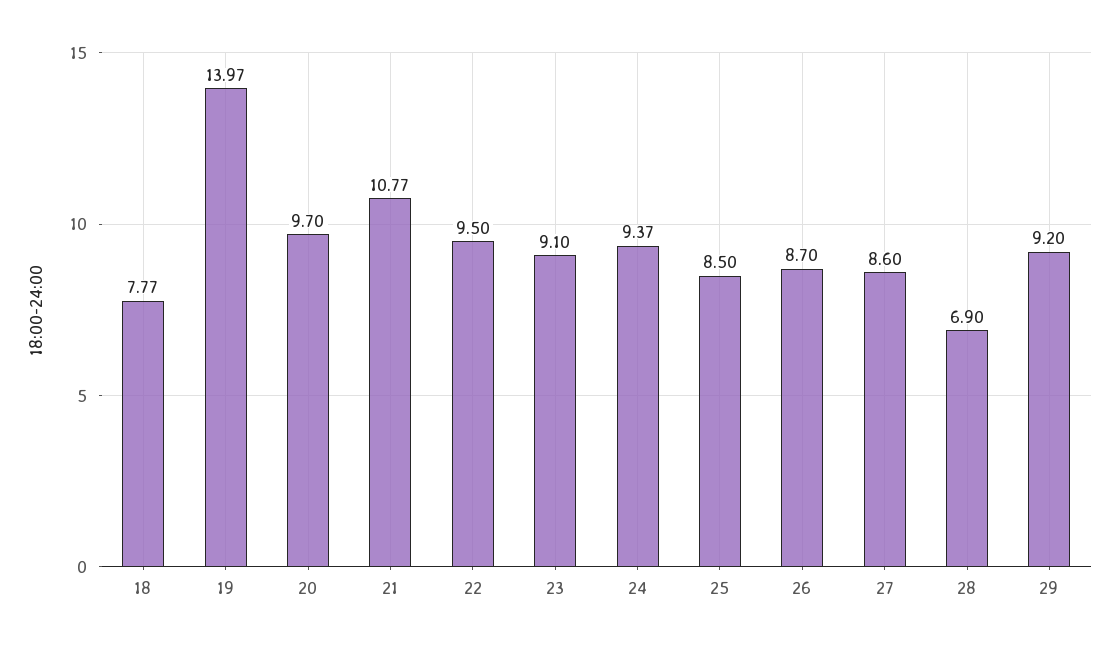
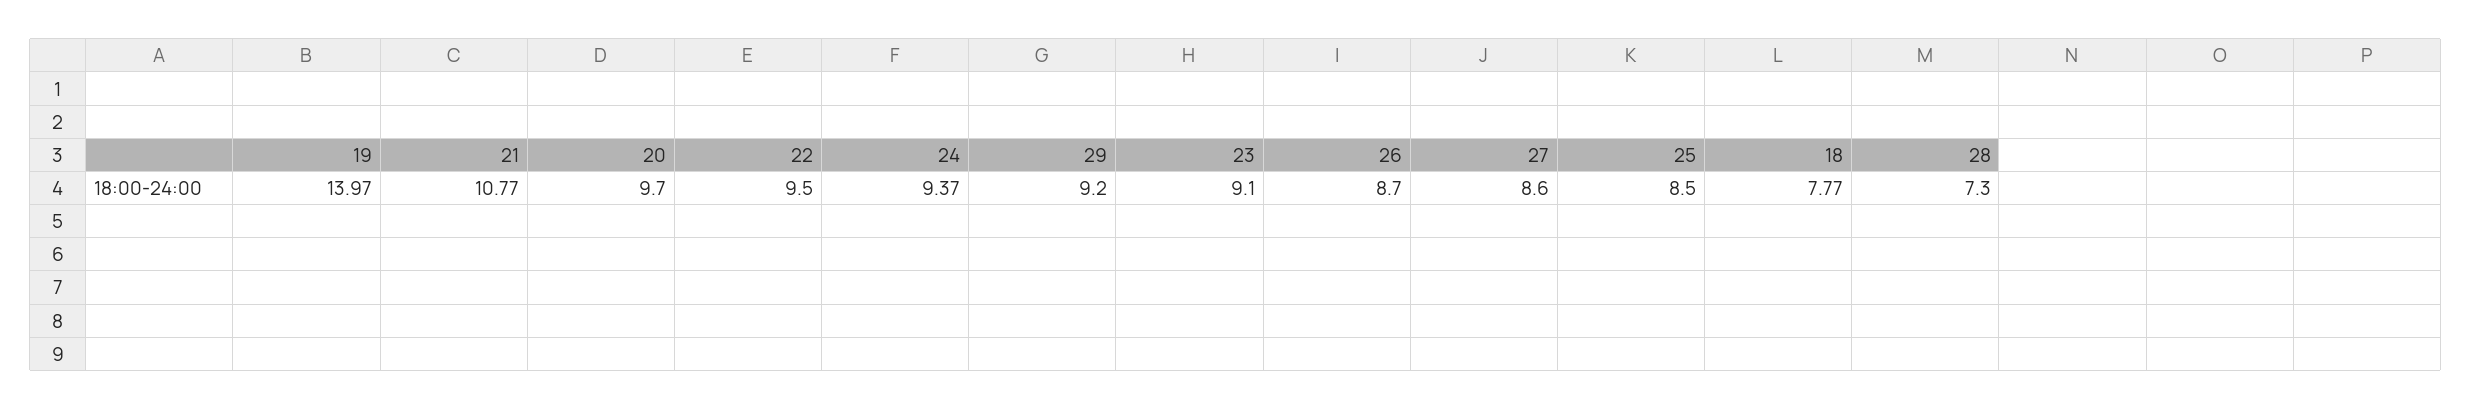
  {
    "18": 7.77,
    "19": 13.97,
    "20": 9.7,
    "21": 10.77,
    "22": 9.5,
    "23": 9.1,
    "24": 9.37,
    "25": 8.5,
    "26": 8.7,
    "27": 8.6,
-   "28": 6.9,
+   "28": 7.3,
    "29": 9.2
  }

